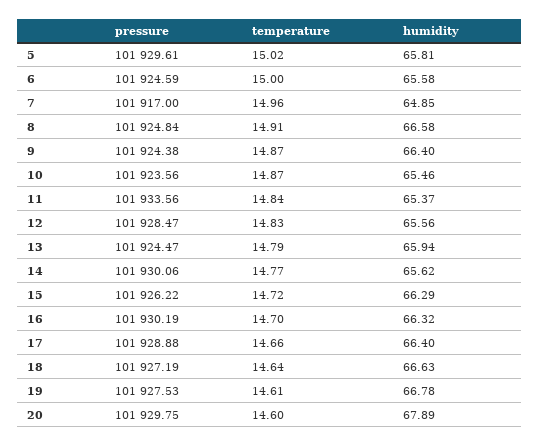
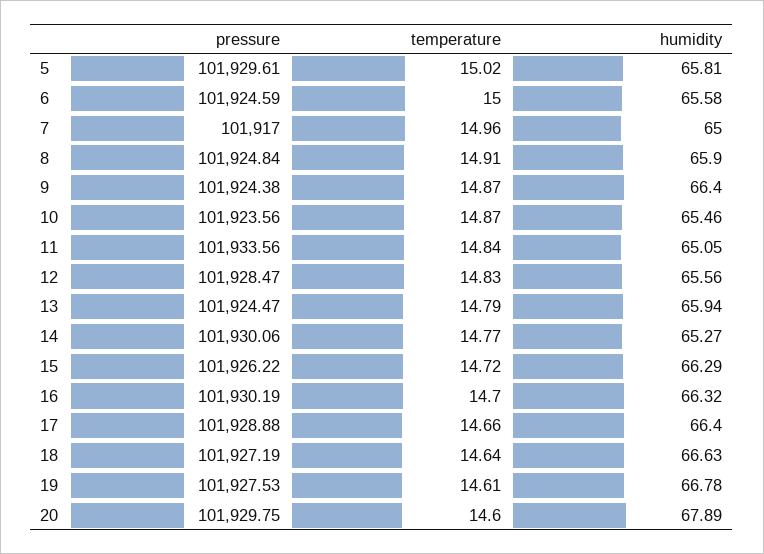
  {
    "pressure": {
      "5": 101929.61,
      "6": 101924.59,
      "7": 101917,
      "8": 101924.84,
      "9": 101924.38,
      "10": 101923.56,
      "11": 101933.56,
      "12": 101928.47,
      "13": 101924.47,
      "14": 101930.06,
      "15": 101926.22,
      "16": 101930.19,
      "17": 101928.88,
      "18": 101927.19,
      "19": 101927.53,
      "20": 101929.75
    },
    "temperature": {
      "5": 15.02,
      "6": 15,
      "7": 14.96,
      "8": 14.91,
      "9": 14.87,
      "10": 14.87,
      "11": 14.84,
      "12": 14.83,
      "13": 14.79,
      "14": 14.77,
      "15": 14.72,
      "16": 14.7,
      "17": 14.66,
      "18": 14.64,
      "19": 14.61,
      "20": 14.6
    },
    "humidity": {
      "5": 65.81,
      "6": 65.58,
-     "7": 64.85,
+     "7": 65,
-     "8": 66.58,
+     "8": 65.9,
      "9": 66.4,
      "10": 65.46,
-     "11": 65.37,
+     "11": 65.05,
      "12": 65.56,
      "13": 65.94,
-     "14": 65.62,
+     "14": 65.27,
      "15": 66.29,
      "16": 66.32,
      "17": 66.4,
      "18": 66.63,
      "19": 66.78,
      "20": 67.89
    }
  }

